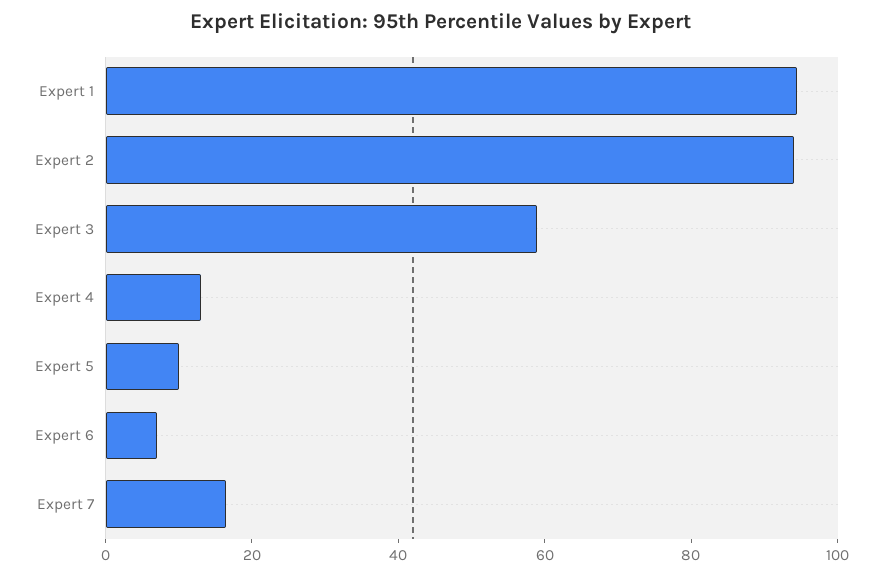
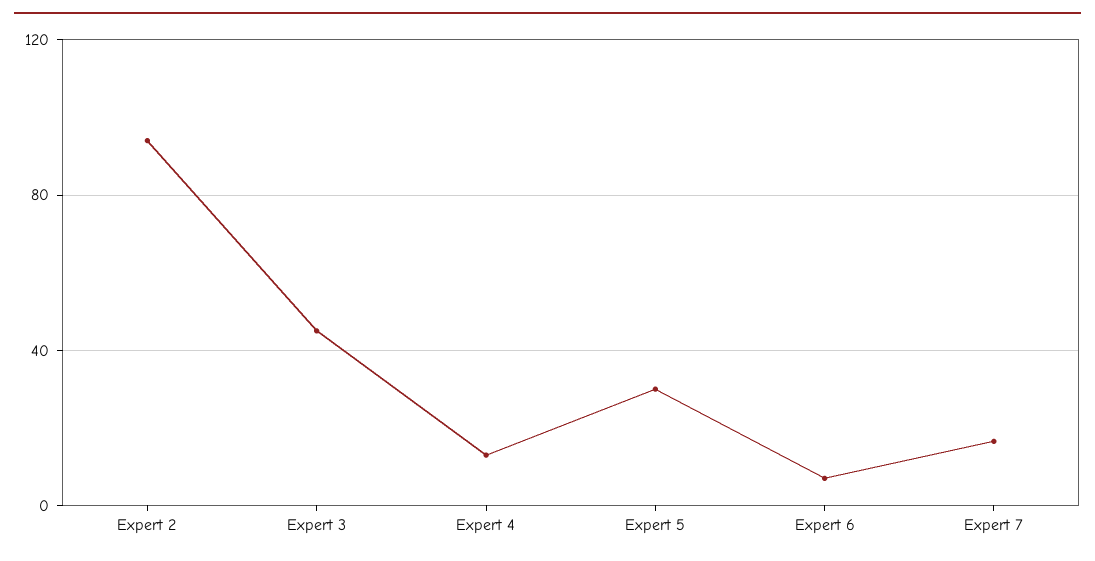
  {
-   "Expert 1": 95,
    "Expert 2": 95,
-   "Expert 3": 60,
+   "Expert 3": 45,
    "Expert 4": 15,
-   "Expert 5": 10,
+   "Expert 5": 30,
    "Expert 6": 5,
    "Expert 7": 15
  }

